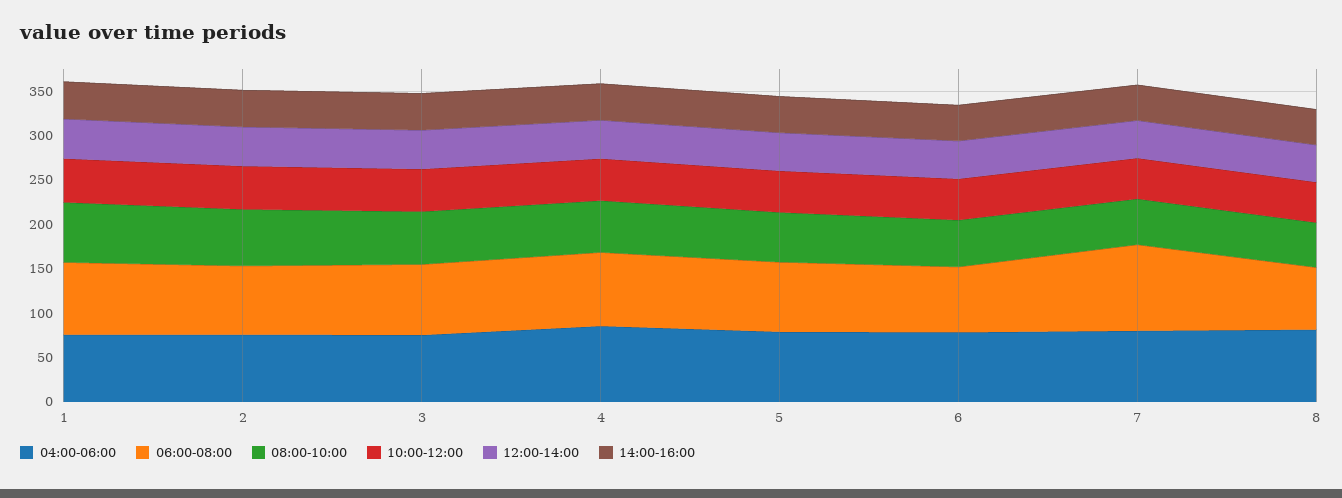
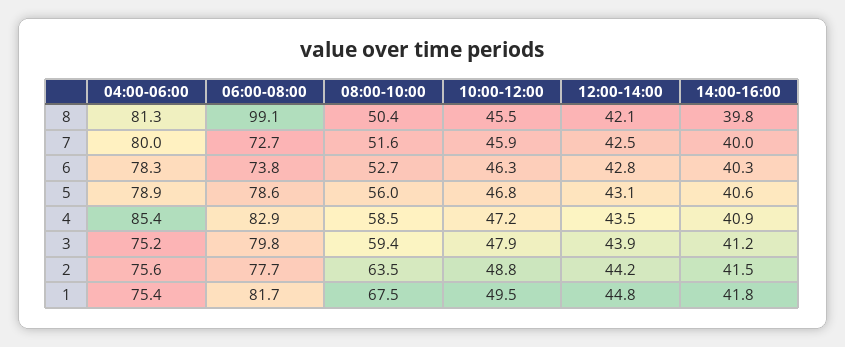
  {
    "04:00-06:00": {
      "1": 75.4,
      "2": 75.6,
      "3": 75.2,
      "4": 85.4,
      "5": 78.9,
      "6": 78.3,
      "7": 80,
      "8": 81.3
    },
    "06:00-08:00": {
      "1": 81.7,
      "2": 77.7,
      "3": 79.8,
      "4": 82.9,
      "5": 78.6,
      "6": 73.8,
-     "7": 100,
+     "7": 72.7,
-     "8": 70
+     "8": 99.1
    },
    "08:00-10:00": {
      "1": 67.5,
      "2": 63.5,
      "3": 59.4,
      "4": 58.5,
      "5": 56,
      "6": 52.7,
      "7": 51.6,
      "8": 50.4
    },
    "10:00-12:00": {
      "1": 49.5,
      "2": 48.8,
      "3": 47.9,
      "4": 47.2,
      "5": 46.8,
      "6": 46.3,
      "7": 45.9,
      "8": 45.5
    },
    "12:00-14:00": {
      "1": 44.8,
      "2": 44.2,
      "3": 43.9,
      "4": 43.5,
      "5": 43.1,
      "6": 42.8,
      "7": 42.5,
      "8": 42.1
    },
    "14:00-16:00": {
      "1": 41.8,
      "2": 41.5,
      "3": 41.2,
      "4": 40.9,
      "5": 40.6,
      "6": 40.3,
      "7": 40,
      "8": 39.8
    }
  }

